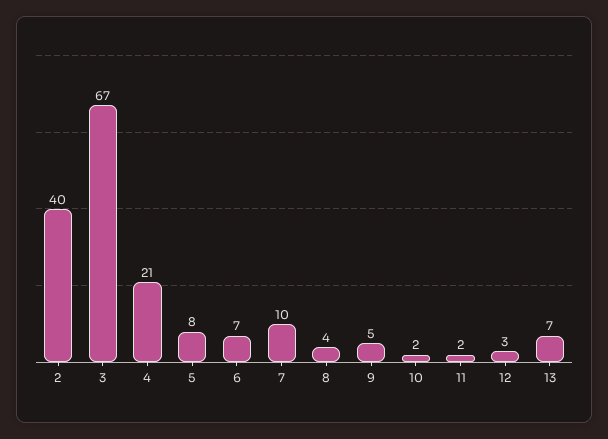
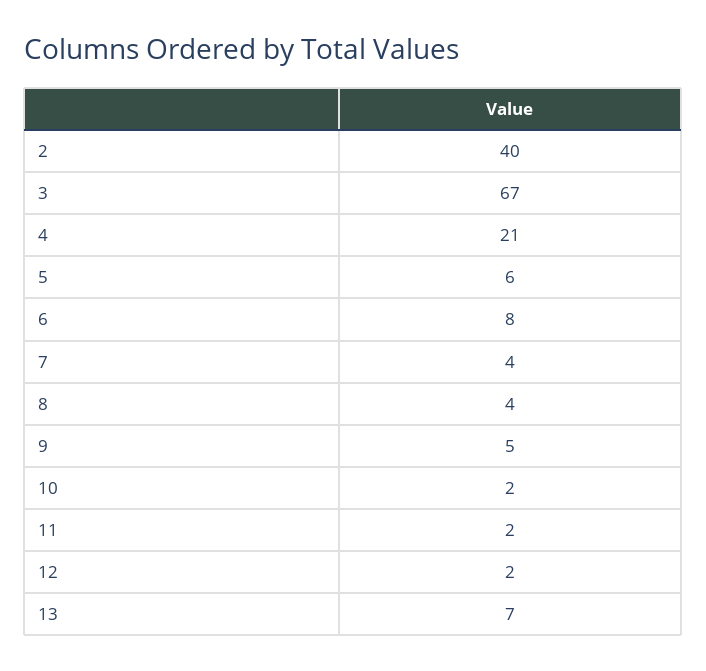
  {
    "2": 40,
    "3": 67,
    "4": 21,
-   "5": 8,
+   "5": 6,
-   "6": 7,
+   "6": 8,
-   "7": 10,
+   "7": 4,
    "8": 4,
    "9": 5,
    "10": 2,
    "11": 2,
-   "12": 3,
+   "12": 2,
    "13": 7
  }

